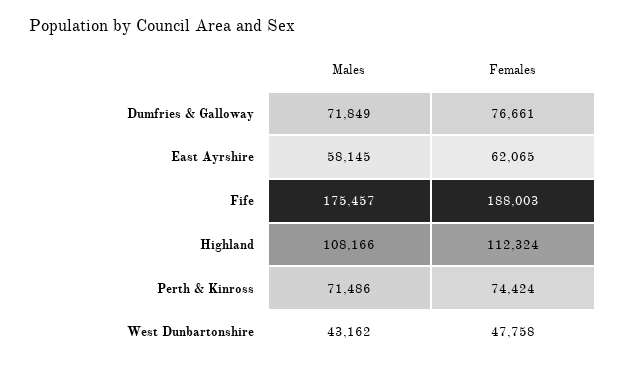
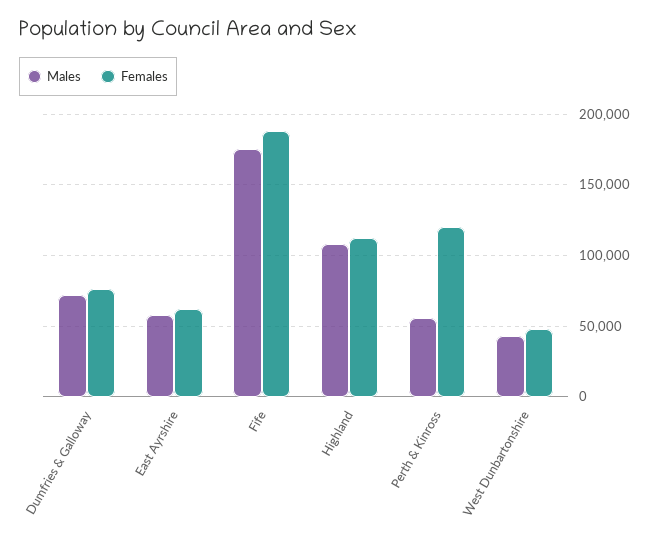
  {
    "Males": {
      "Dumfries & Galloway": 71849,
      "East Ayrshire": 58145,
      "Fife": 175457,
      "Highland": 108166,
-     "Perth & Kinross": 71486,
+     "Perth & Kinross": 55000,
      "West Dunbartonshire": 43162
    },
    "Females": {
      "Dumfries & Galloway": 76661,
      "East Ayrshire": 62065,
      "Fife": 188003,
      "Highland": 112324,
-     "Perth & Kinross": 74424,
+     "Perth & Kinross": 120000,
      "West Dunbartonshire": 47758
    }
  }

